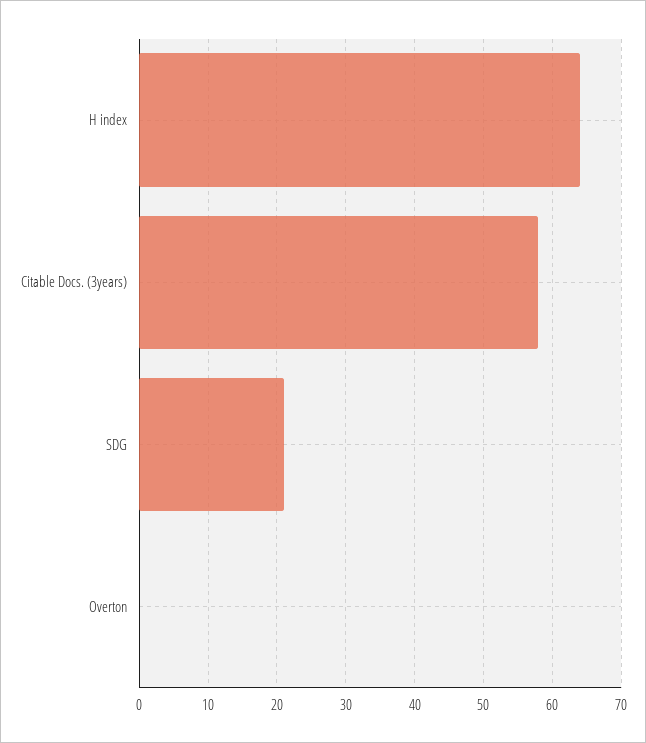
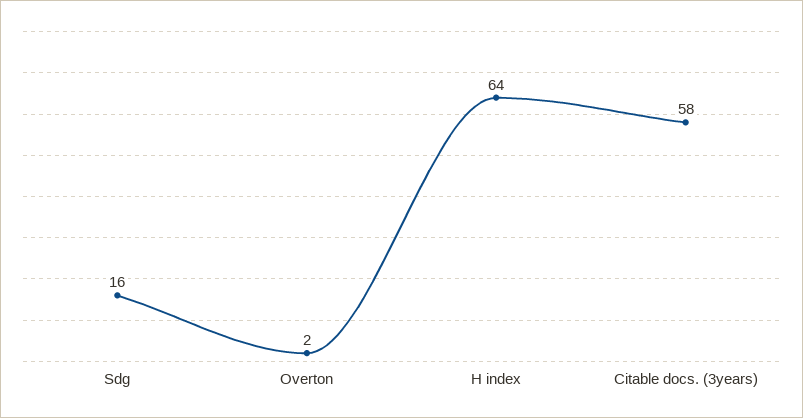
  {
    "H index": 64,
    "Citable Docs. (3years)": 58,
-   "SDG": 21,
+   "SDG": 16,
-   "Overton": 0
+   "Overton": 2
  }

